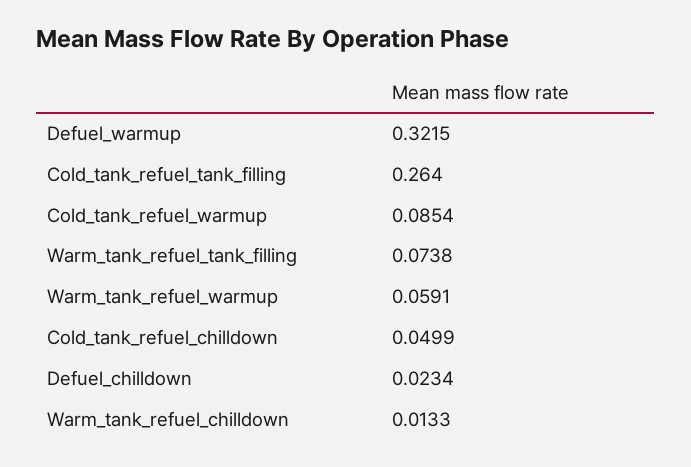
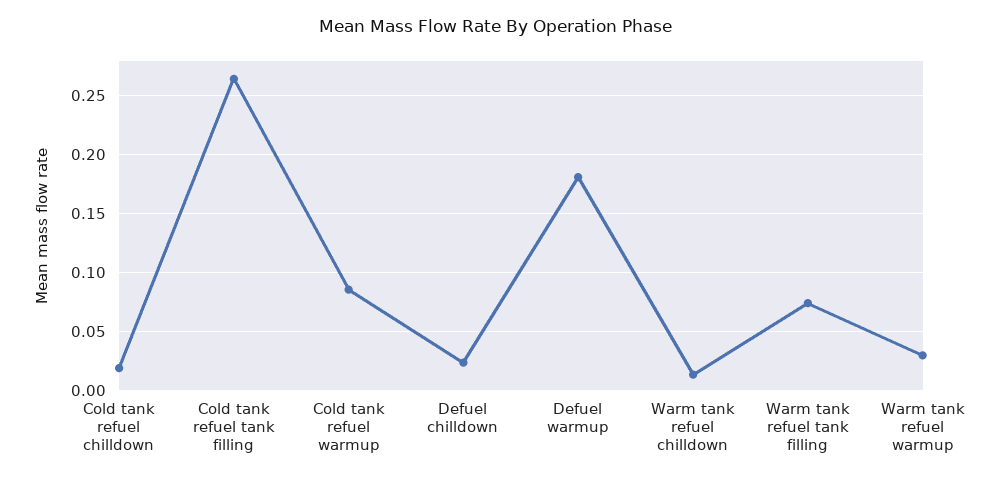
  {
-   "Defuel_warmup": 0.3215,
+   "Defuel_warmup": 0.18,
    "Cold_tank_refuel_tank_filling": 0.264,
    "Cold_tank_refuel_warmup": 0.0854,
    "Warm_tank_refuel_tank_filling": 0.0738,
-   "Warm_tank_refuel_warmup": 0.0591,
+   "Warm_tank_refuel_warmup": 0.03,
-   "Cold_tank_refuel_chilldown": 0.0499,
+   "Cold_tank_refuel_chilldown": 0.02,
    "Defuel_chilldown": 0.0234,
    "Warm_tank_refuel_chilldown": 0.0133
  }

